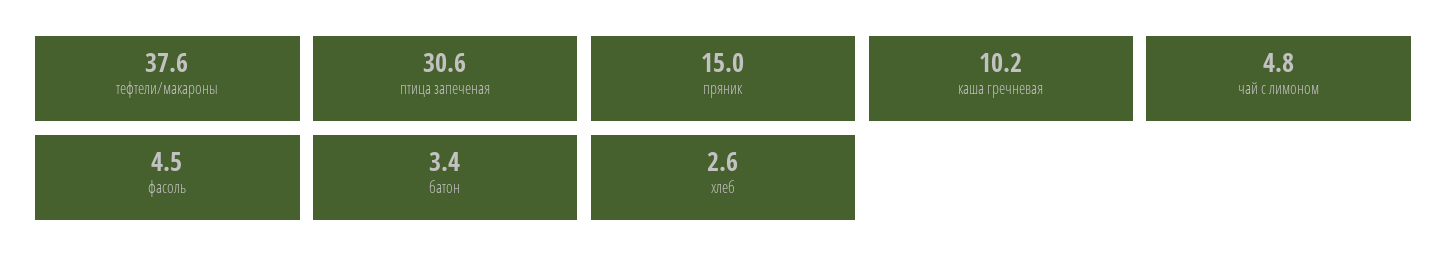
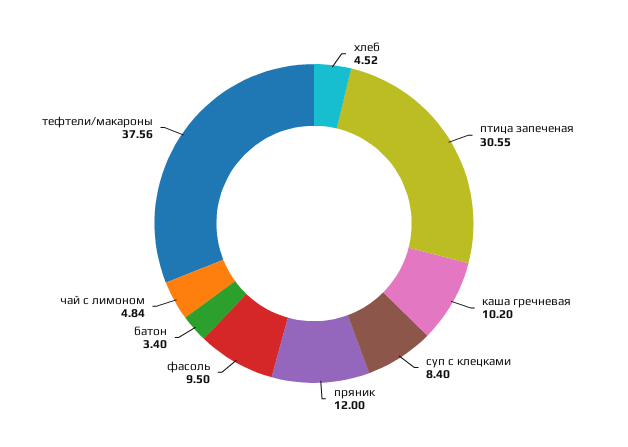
  {
    "тефтели/макароны": 37.56,
    "птица запеченая": 30.55,
-   "пряник": 15,
+   "пряник": 12,
    "каша гречневая": 10.2,
    "чай с лимоном": 4.84,
-   "фасоль": 4.5,
+   "фасоль": 9.5,
    "батон": 3.4,
-   "хлеб": 2.6
+   "хлеб": 4.52,
+   "суп с клецками": 8.4
  }

